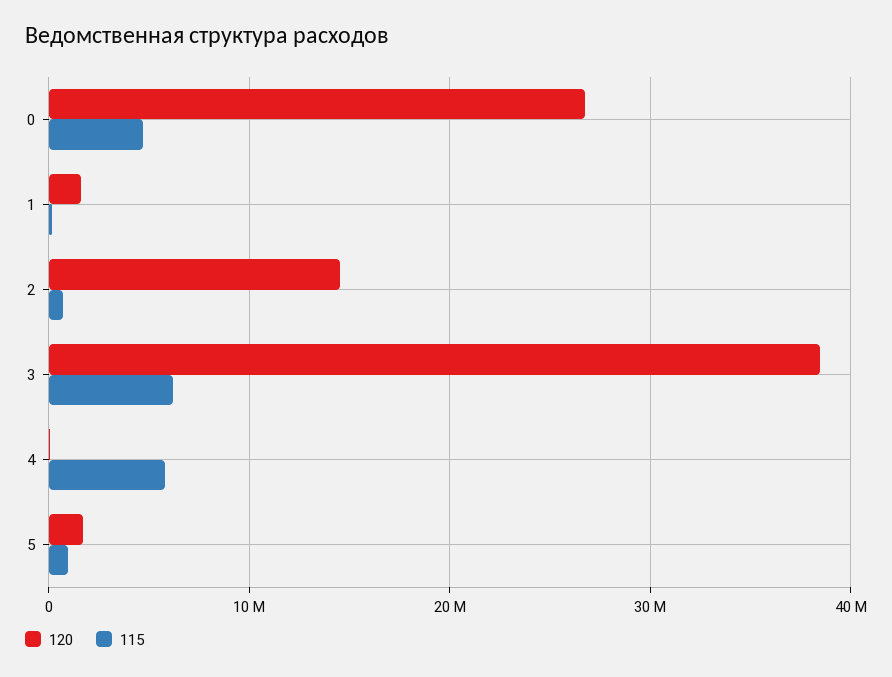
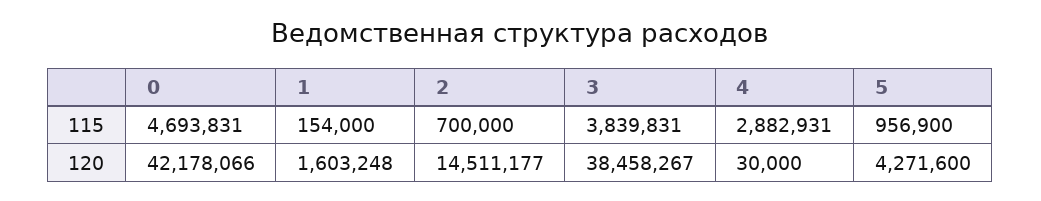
  {
    "120": {
-     "0": 27000000,
+     "0": 42178066,
      "1": 1603248,
      "2": 14511177,
      "3": 38458267,
      "4": 30000,
-     "5": 2000000
+     "5": 4271600
    },
    "115": {
      "0": 4693831,
      "1": 154000,
      "2": 700000,
-     "3": 6000000,
+     "3": 3839831,
-     "4": 6000000,
+     "4": 2882931,
      "5": 956900
    }
  }

